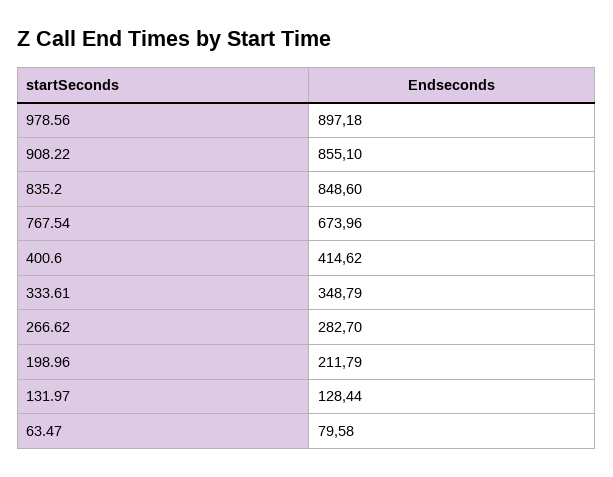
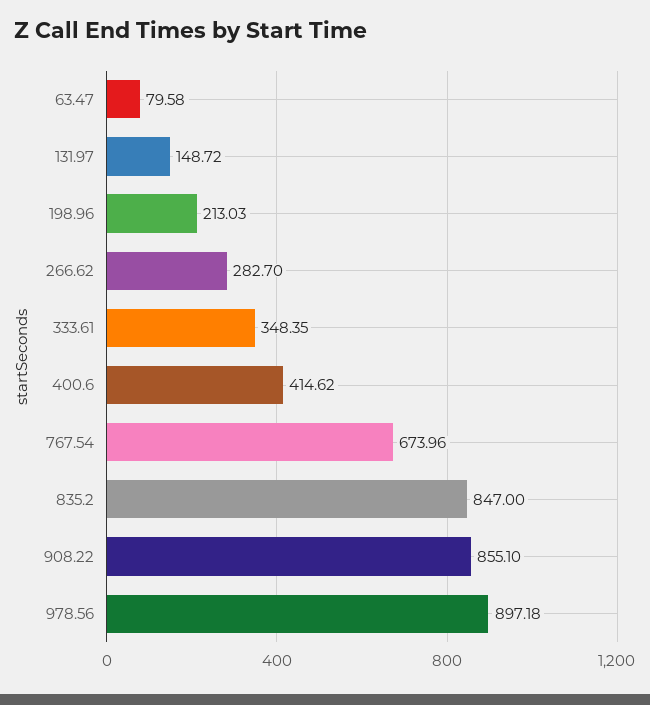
  {
    "978.56": 897.18,
    "908.22": 855.1,
-   "835.2": 848.6,
+   "835.2": 847,
    "767.54": 673.96,
    "400.6": 414.62,
-   "333.61": 348.79,
+   "333.61": 348.35,
    "266.62": 282.7,
-   "198.96": 211.79,
+   "198.96": 213.03,
-   "131.97": 128.44,
+   "131.97": 148.72,
    "63.47": 79.58
  }

